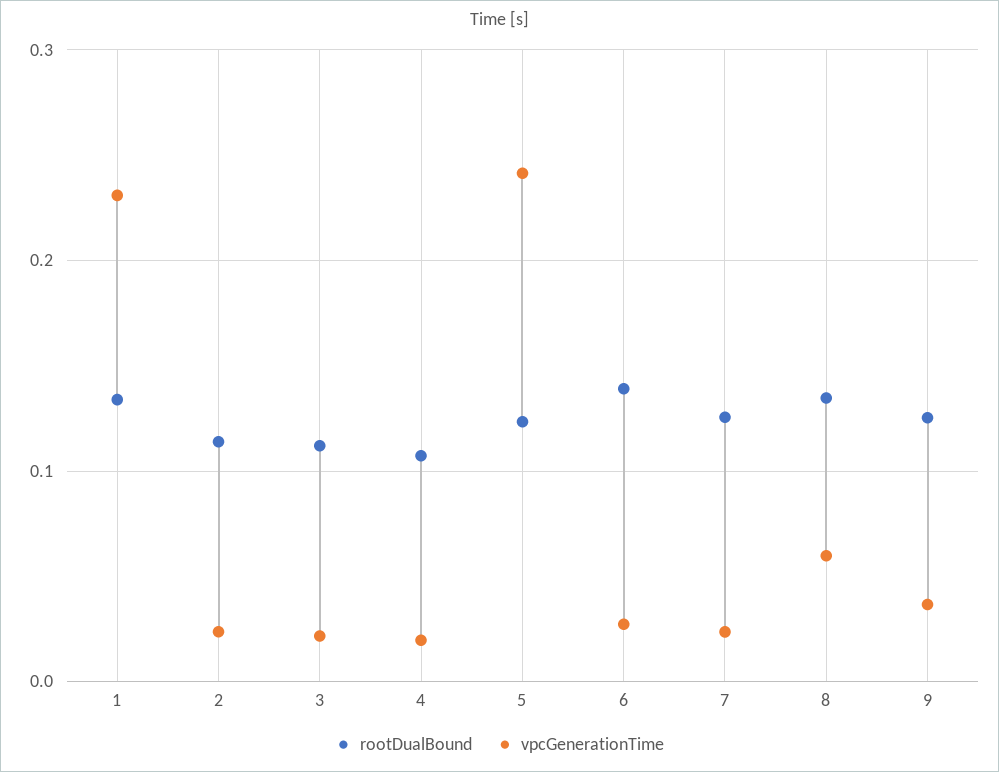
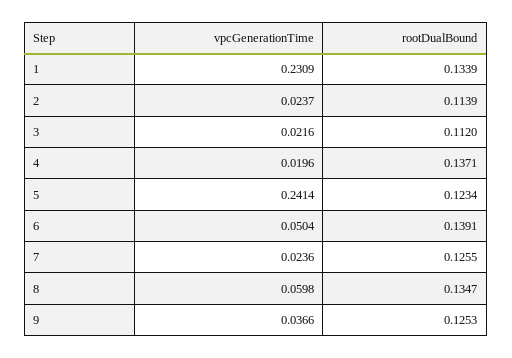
  {
    "rootDualBound": {
      "1": 0.1339,
      "2": 0.1139,
      "3": 0.112,
-     "4": 0.11,
+     "4": 0.1371,
      "5": 0.1234,
      "6": 0.1391,
      "7": 0.1255,
      "8": 0.1347,
      "9": 0.1253
    },
    "vpcGenerationTime": {
      "1": 0.2309,
      "2": 0.0237,
      "3": 0.0216,
      "4": 0.0196,
      "5": 0.2414,
-     "6": 0.03,
+     "6": 0.0504,
      "7": 0.0236,
      "8": 0.0598,
      "9": 0.0366
    }
  }

